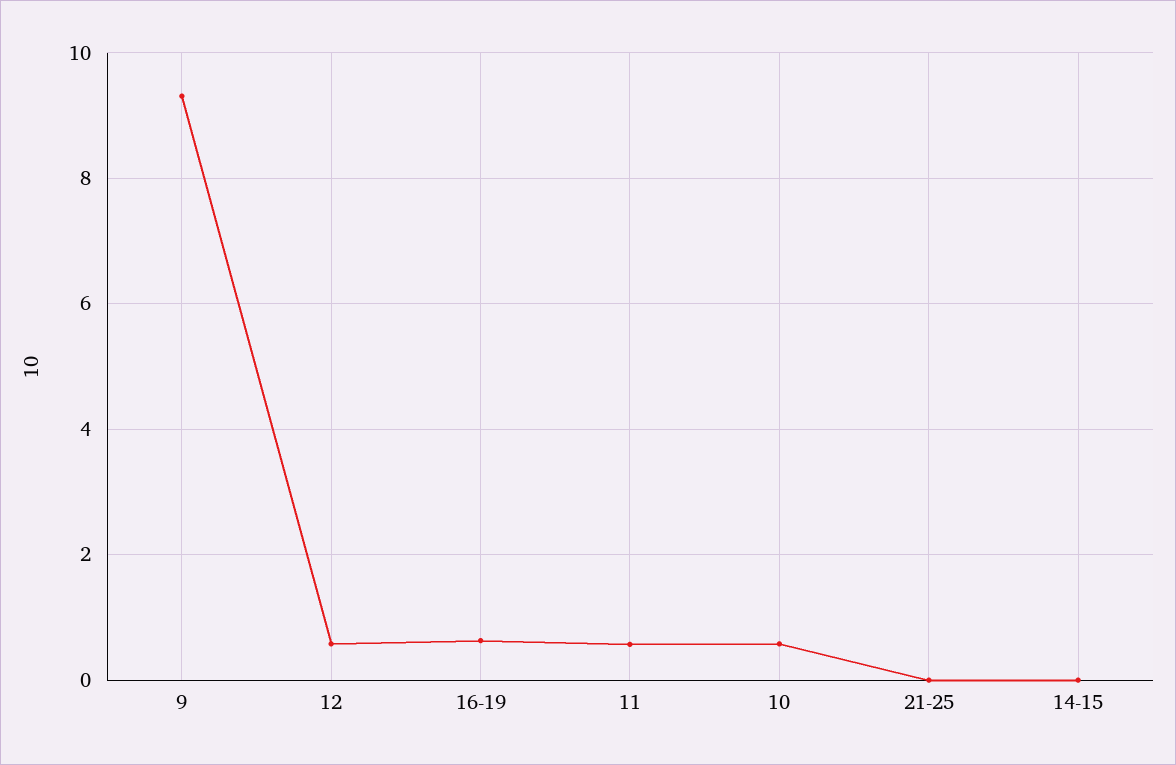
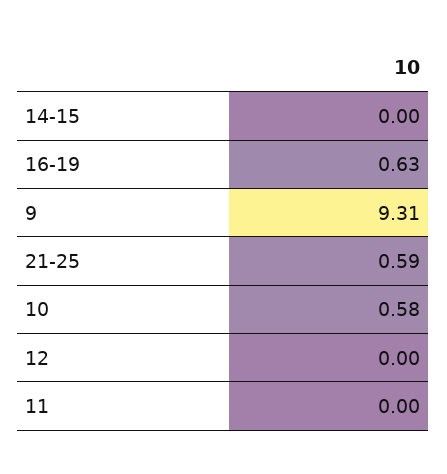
  {
    "9": 9.31,
-   "12": 0.6,
+   "12": 0,
    "16-19": 0.63,
-   "11": 0.6,
+   "11": 0,
    "10": 0.58,
-   "21-25": 0,
+   "21-25": 0.59,
    "14-15": 0
  }

